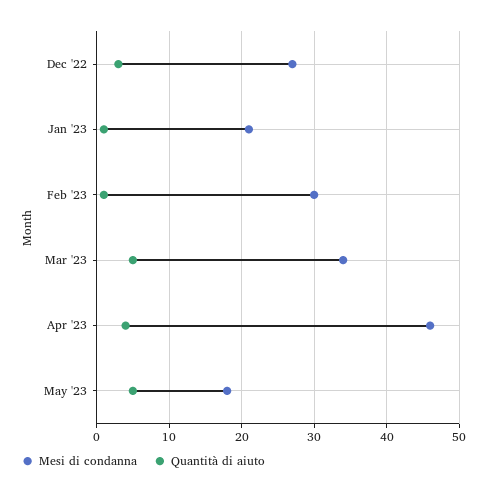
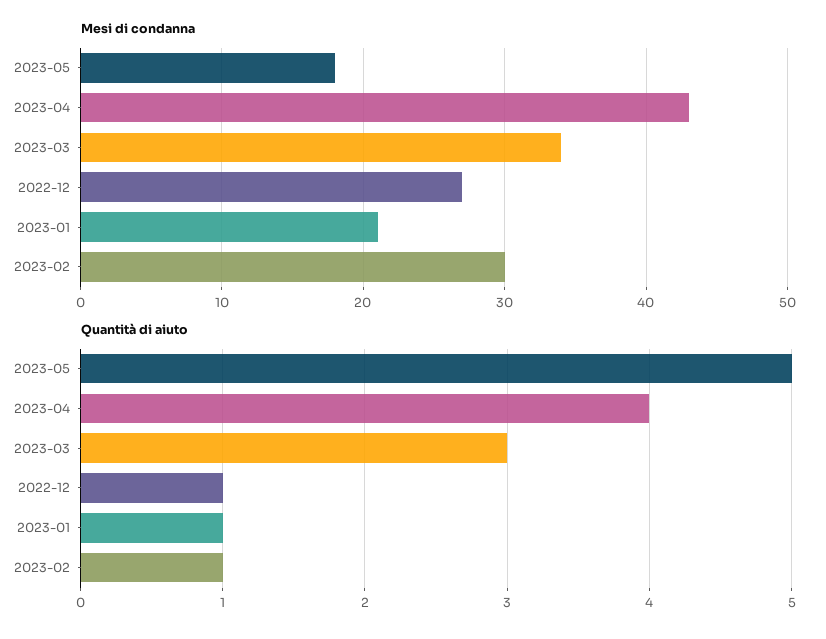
  {
    "Mesi di condanna": {
      "Dec '22": 27,
      "Jan '23": 21,
      "Feb '23": 30,
      "Mar '23": 34,
-     "Apr '23": 46,
+     "Apr '23": 43,
      "May '23": 18
    },
    "Quantità di aiuto": {
-     "Dec '22": 3,
+     "Dec '22": 1,
      "Jan '23": 1,
      "Feb '23": 1,
-     "Mar '23": 5,
+     "Mar '23": 3,
      "Apr '23": 4,
      "May '23": 5
    }
  }

